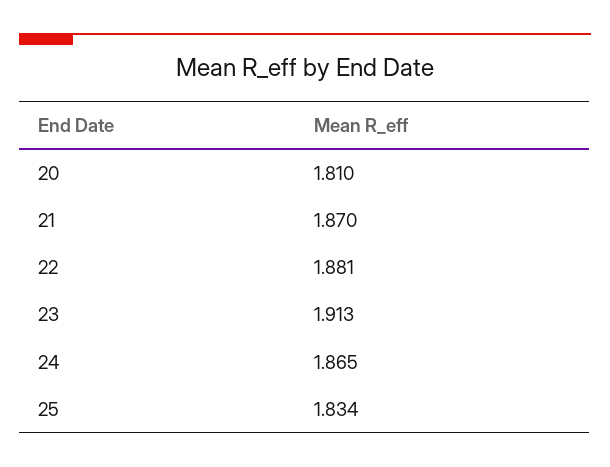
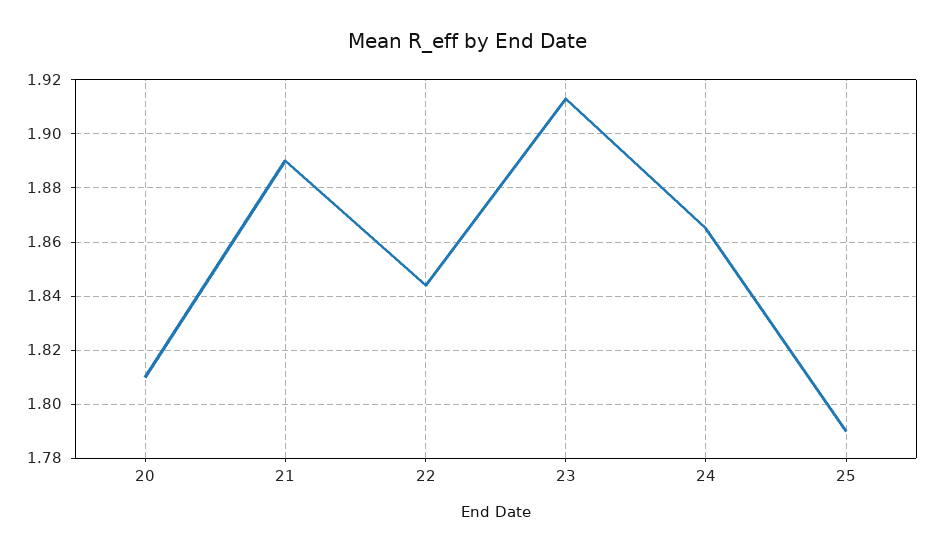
  {
    "20": 1.81,
-   "21": 1.87,
+   "21": 1.89,
-   "22": 1.881,
+   "22": 1.845,
    "23": 1.913,
    "24": 1.865,
-   "25": 1.834
+   "25": 1.79
  }

